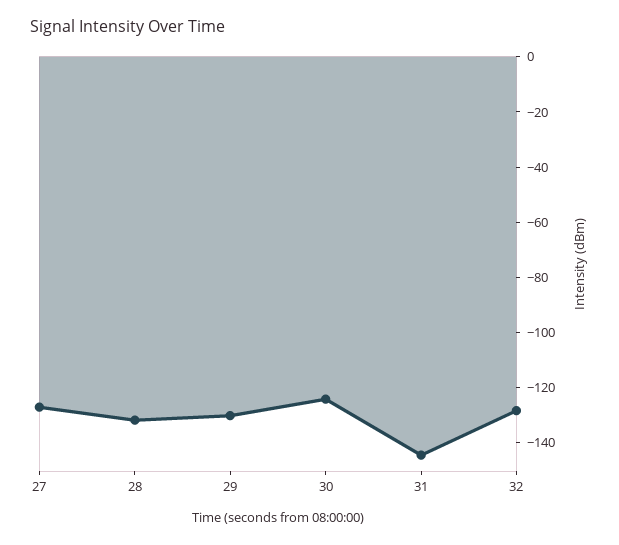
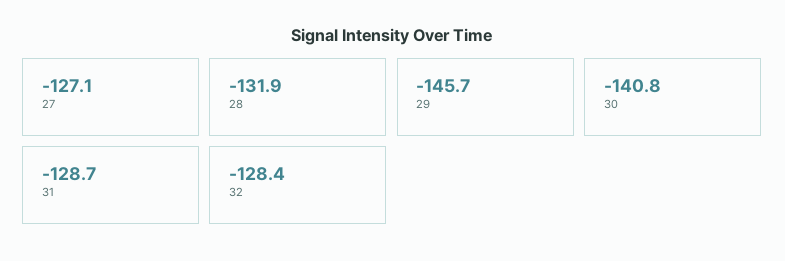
  {
    "27": -127.1,
    "28": -131.9,
-   "29": -130,
+   "29": -145.7,
-   "30": -125,
+   "30": -140.8,
-   "31": -145,
+   "31": -128.7,
    "32": -128.4
  }

